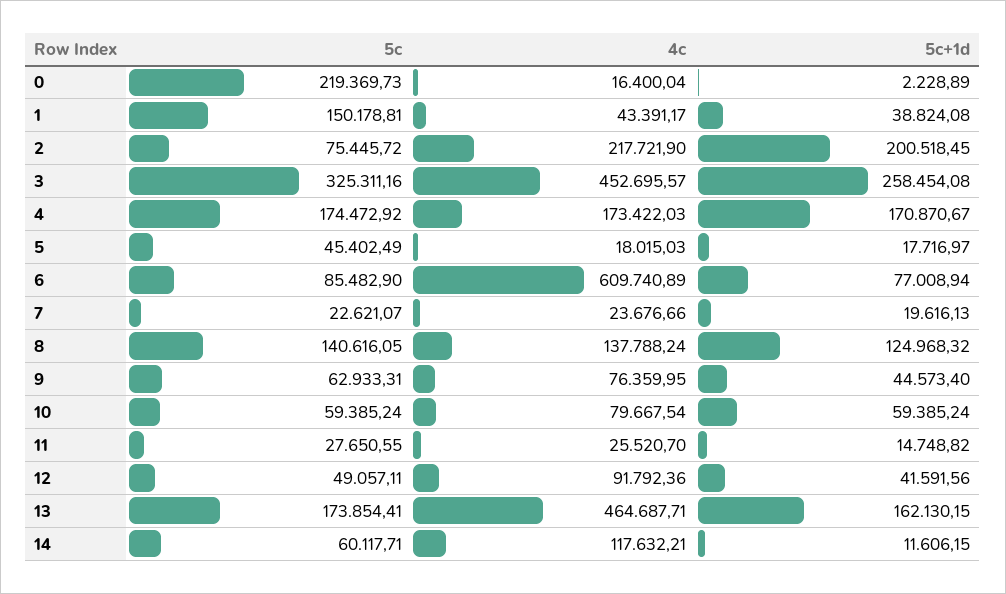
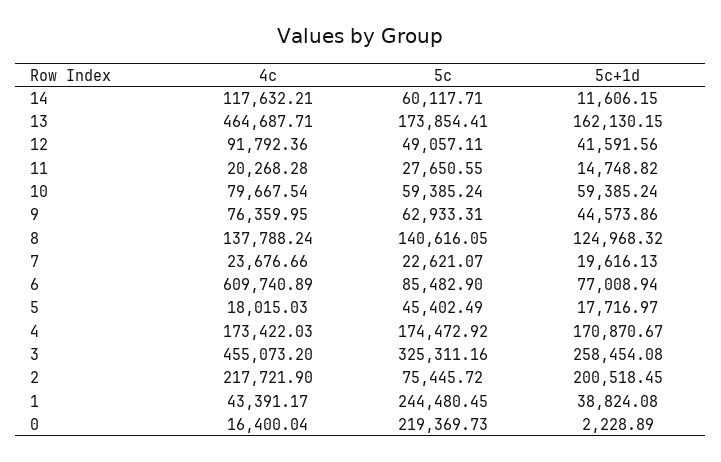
  {
    "5c": {
      "0": 219369.73,
-     "1": 150178.81,
+     "1": 244480.45,
      "2": 75445.72,
      "3": 325311.16,
      "4": 174472.92,
      "5": 45402.49,
      "6": 85482.9,
      "7": 22621.07,
      "8": 140616.05,
      "9": 62933.31,
      "10": 59385.24,
      "11": 27650.55,
      "12": 49057.11,
      "13": 173854.41,
      "14": 60117.71
    },
    "4c": {
      "0": 16400.04,
      "1": 43391.17,
      "2": 217721.9,
-     "3": 452695.57,
+     "3": 455073.2,
      "4": 173422.03,
      "5": 18015.03,
      "6": 609740.89,
      "7": 23676.66,
      "8": 137788.24,
      "9": 76359.95,
      "10": 79667.54,
-     "11": 25520.7,
+     "11": 20268.28,
      "12": 91792.36,
      "13": 464687.71,
      "14": 117632.21
    },
    "5c+1d": {
      "0": 2228.89,
      "1": 38824.08,
      "2": 200518.45,
      "3": 258454.08,
      "4": 170870.67,
      "5": 17716.97,
      "6": 77008.94,
      "7": 19616.13,
      "8": 124968.32,
-     "9": 44573.4,
+     "9": 44573.86,
      "10": 59385.24,
      "11": 14748.82,
      "12": 41591.56,
      "13": 162130.15,
      "14": 11606.15
    }
  }

